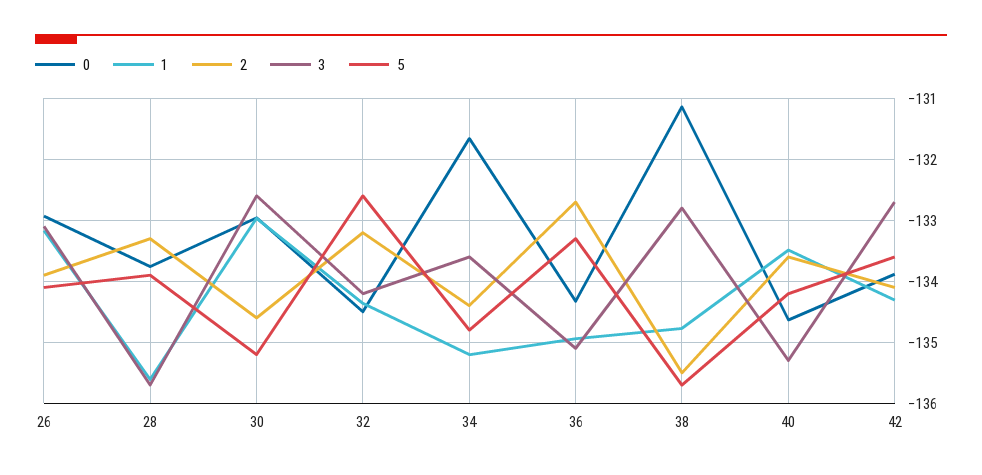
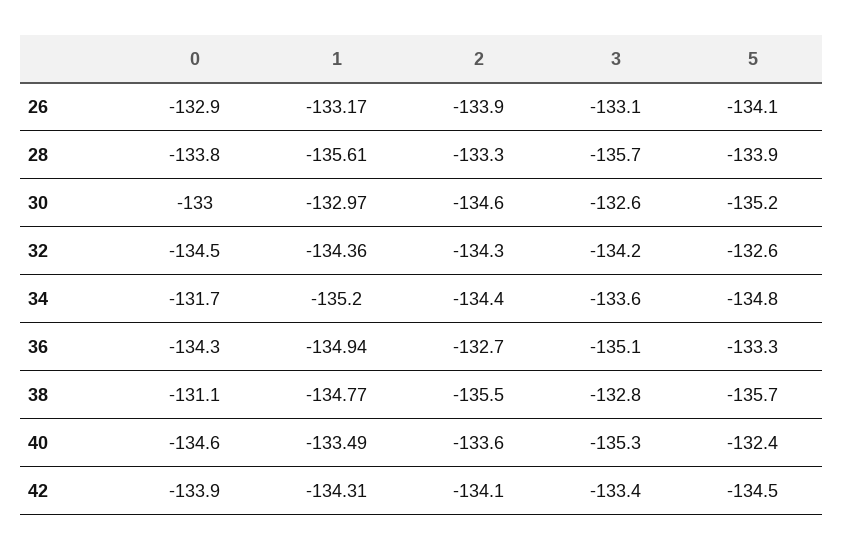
  {
    "0": {
      "26": -132.9,
      "28": -133.8,
      "30": -133,
      "32": -134.5,
      "34": -131.7,
      "36": -134.3,
      "38": -131.1,
      "40": -134.6,
      "42": -133.9
    },
    "1": {
      "26": -133.17,
      "28": -135.61,
      "30": -132.97,
      "32": -134.36,
      "34": -135.2,
      "36": -134.94,
      "38": -134.77,
      "40": -133.49,
      "42": -134.31
    },
    "2": {
      "26": -133.9,
      "28": -133.3,
      "30": -134.6,
-     "32": -133.2,
+     "32": -134.3,
      "34": -134.4,
      "36": -132.7,
      "38": -135.5,
      "40": -133.6,
      "42": -134.1
    },
    "3": {
      "26": -133.1,
      "28": -135.7,
      "30": -132.6,
      "32": -134.2,
      "34": -133.6,
      "36": -135.1,
      "38": -132.8,
      "40": -135.3,
-     "42": -132.7
+     "42": -133.4
    },
    "5": {
      "26": -134.1,
      "28": -133.9,
      "30": -135.2,
      "32": -132.6,
      "34": -134.8,
      "36": -133.3,
      "38": -135.7,
-     "40": -134.2,
+     "40": -132.4,
-     "42": -133.6
+     "42": -134.5
    }
  }

